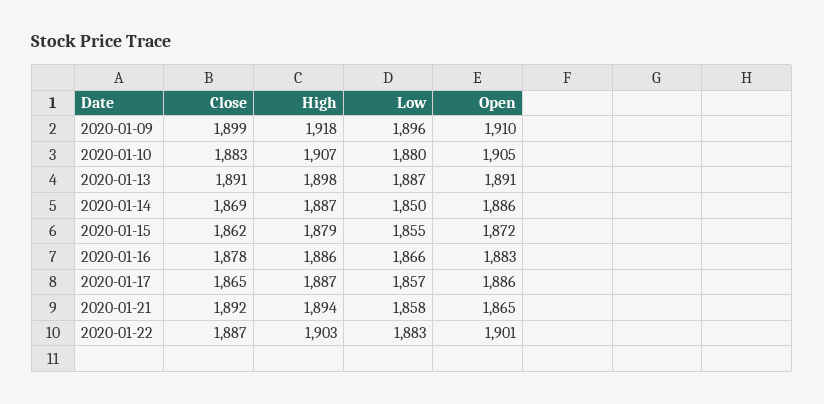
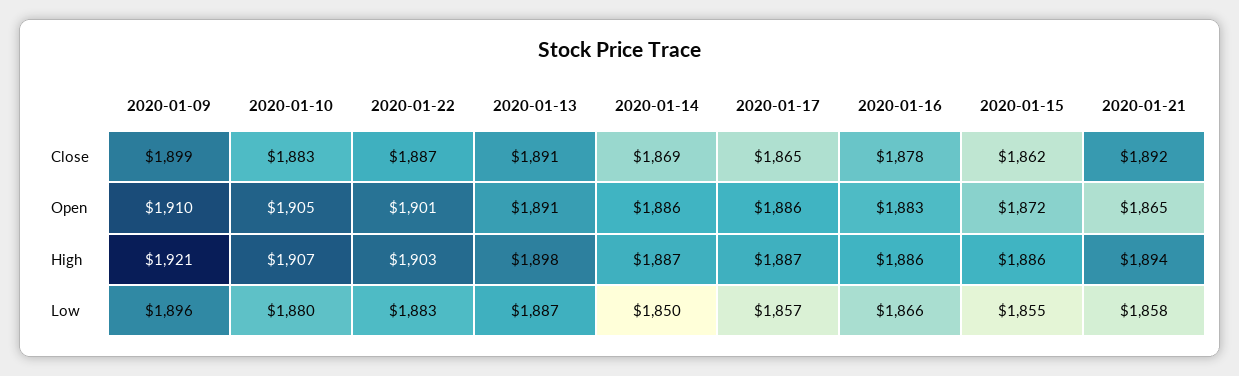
  {
    "Close": {
      "2020-01-09": 1899,
      "2020-01-10": 1883,
      "2020-01-13": 1891,
      "2020-01-14": 1869,
      "2020-01-15": 1862,
      "2020-01-16": 1878,
      "2020-01-17": 1865,
      "2020-01-21": 1892,
      "2020-01-22": 1887
    },
    "High": {
-     "2020-01-09": 1918,
+     "2020-01-09": 1921,
      "2020-01-10": 1907,
      "2020-01-13": 1898,
      "2020-01-14": 1887,
-     "2020-01-15": 1879,
+     "2020-01-15": 1886,
      "2020-01-16": 1886,
      "2020-01-17": 1887,
      "2020-01-21": 1894,
      "2020-01-22": 1903
    },
    "Low": {
      "2020-01-09": 1896,
      "2020-01-10": 1880,
      "2020-01-13": 1887,
      "2020-01-14": 1850,
      "2020-01-15": 1855,
      "2020-01-16": 1866,
      "2020-01-17": 1857,
      "2020-01-21": 1858,
      "2020-01-22": 1883
    },
    "Open": {
      "2020-01-09": 1910,
      "2020-01-10": 1905,
      "2020-01-13": 1891,
      "2020-01-14": 1886,
      "2020-01-15": 1872,
      "2020-01-16": 1883,
      "2020-01-17": 1886,
      "2020-01-21": 1865,
      "2020-01-22": 1901
    }
  }

